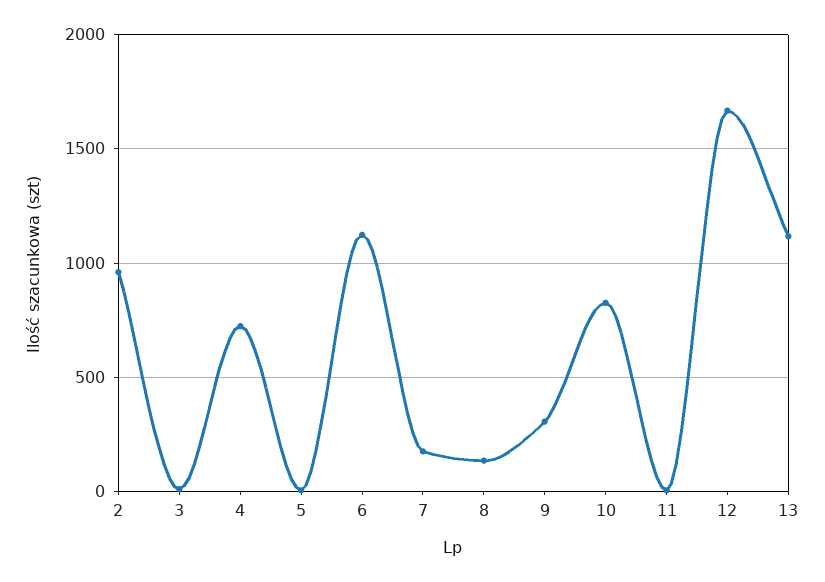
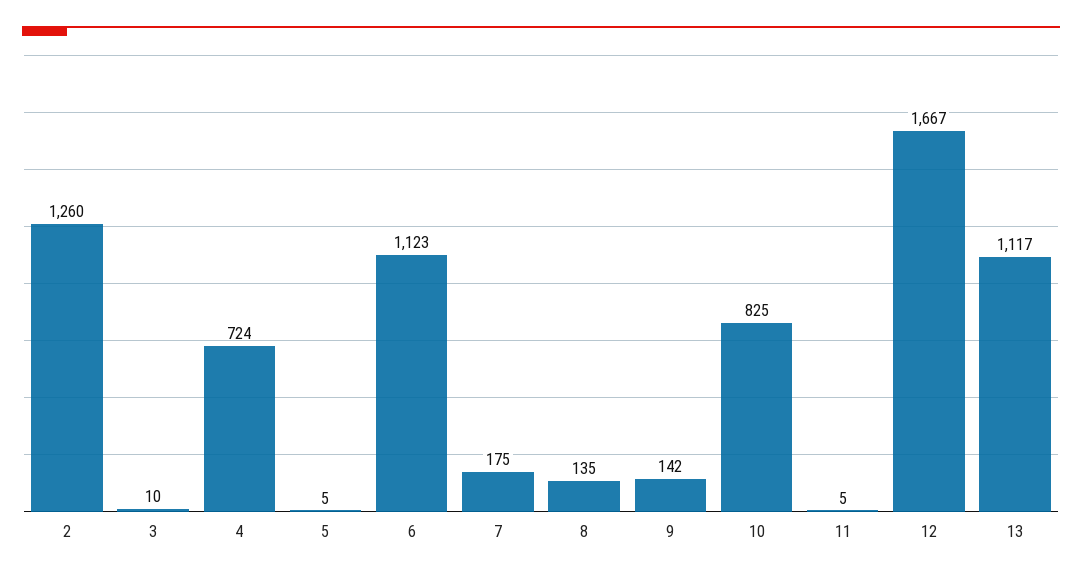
  {
-   "2": 950,
+   "2": 1260,
    "3": 10,
    "4": 724,
    "5": 5,
    "6": 1123,
    "7": 175,
    "8": 135,
-   "9": 300,
+   "9": 142,
    "10": 825,
    "11": 5,
    "12": 1667,
    "13": 1117
  }

